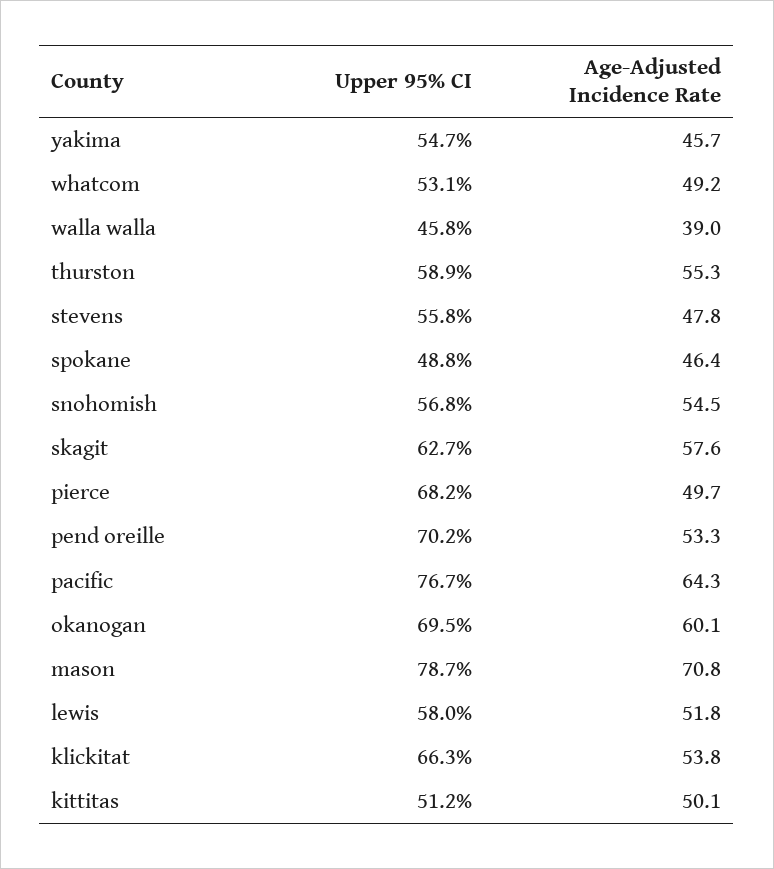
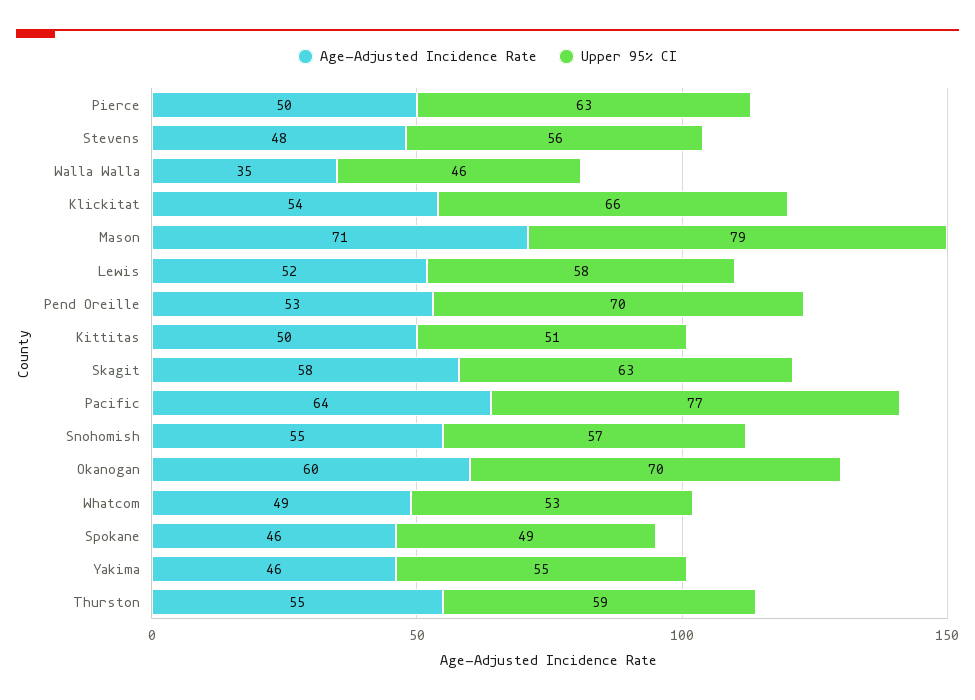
  {
    "Upper 95% CI": {
      "yakima": 54.7,
      "whatcom": 53.1,
      "walla walla": 45.8,
      "thurston": 58.9,
      "stevens": 55.8,
      "spokane": 48.8,
      "snohomish": 56.8,
      "skagit": 62.7,
-     "pierce": 68.2,
+     "pierce": 63,
      "pend oreille": 70.2,
      "pacific": 76.7,
      "okanogan": 69.5,
      "mason": 78.7,
      "lewis": 58,
      "klickitat": 66.3,
      "kittitas": 51.2
    },
    "Age-Adjusted Incidence Rate": {
      "yakima": 45.7,
      "whatcom": 49.2,
-     "walla walla": 39,
+     "walla walla": 35,
      "thurston": 55.3,
      "stevens": 47.8,
      "spokane": 46.4,
      "snohomish": 54.5,
      "skagit": 57.6,
      "pierce": 49.7,
      "pend oreille": 53.3,
      "pacific": 64.3,
      "okanogan": 60.1,
      "mason": 70.8,
      "lewis": 51.8,
      "klickitat": 53.8,
      "kittitas": 50.1
    }
  }

